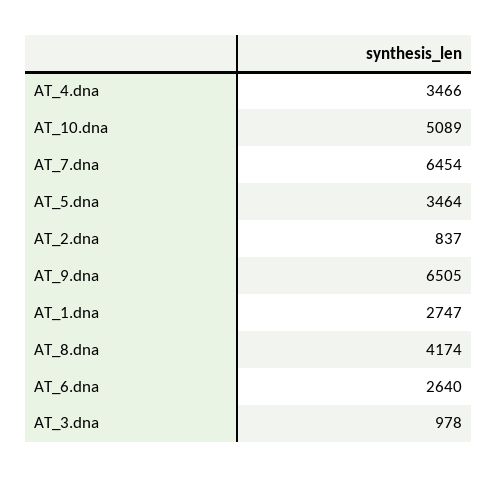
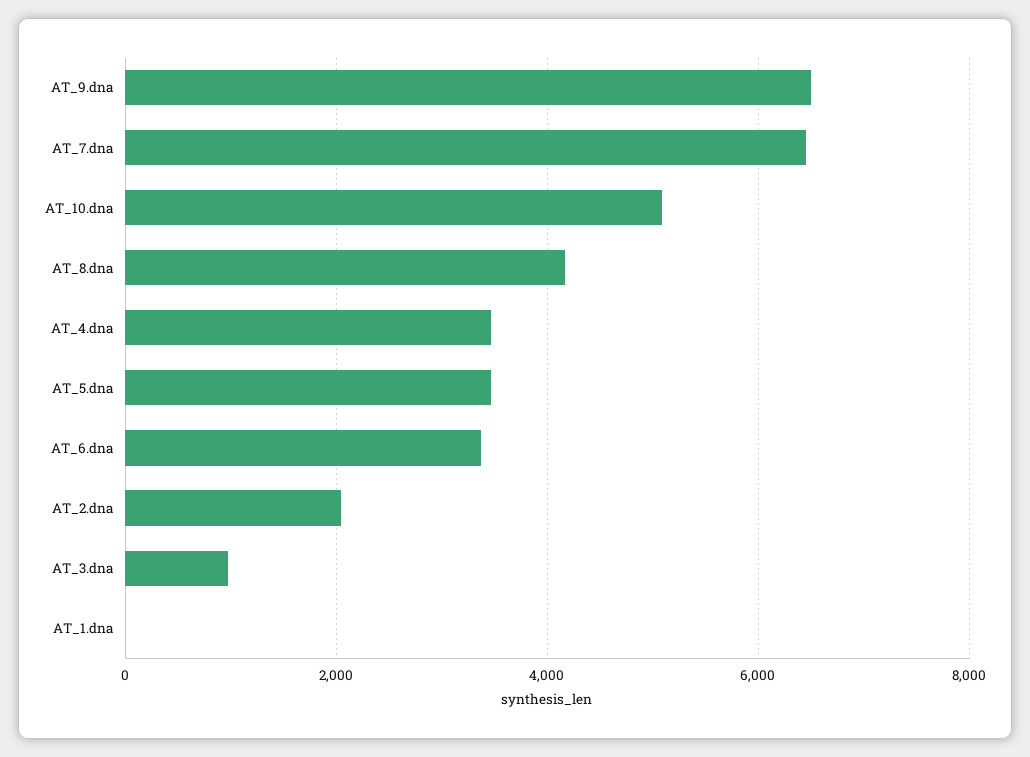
  {
    "AT_4.dna": 3466,
    "AT_10.dna": 5089,
    "AT_7.dna": 6454,
    "AT_5.dna": 3464,
-   "AT_2.dna": 837,
+   "AT_2.dna": 2000,
    "AT_9.dna": 6505,
-   "AT_1.dna": 2747,
+   "AT_1.dna": 0,
    "AT_8.dna": 4174,
-   "AT_6.dna": 2640,
+   "AT_6.dna": 3400,
    "AT_3.dna": 978
  }

